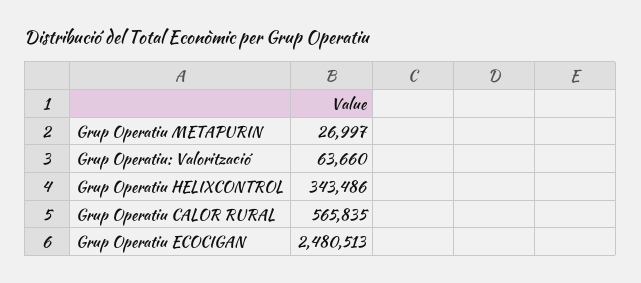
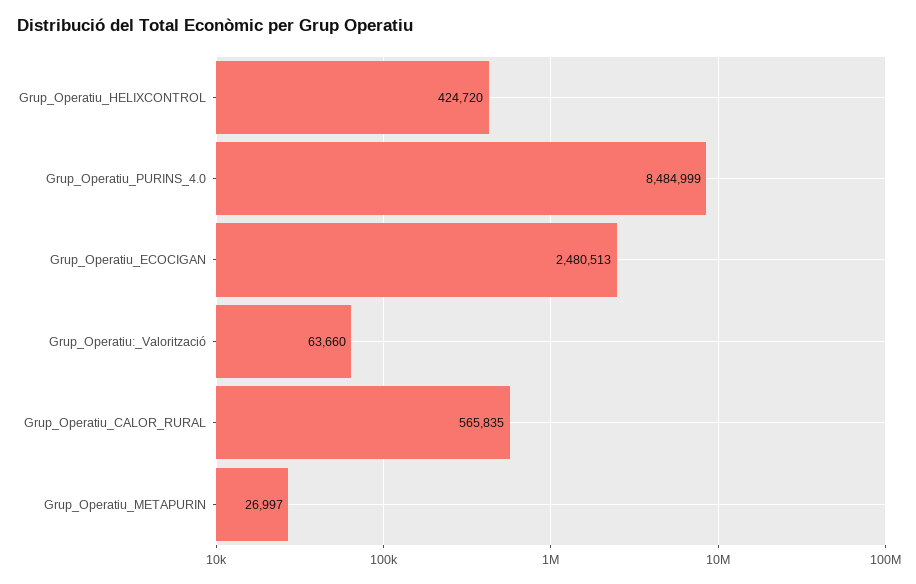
  {
    "Grup Operatiu METAPURIN": 26997,
    "Grup Operatiu: Valorització": 63660,
-   "Grup Operatiu HELIXCONTROL": 343486,
+   "Grup Operatiu HELIXCONTROL": 424720,
    "Grup Operatiu CALOR RURAL": 565835,
-   "Grup Operatiu ECOCIGAN": 2480513
+   "Grup Operatiu ECOCIGAN": 2480513,
+   "Grup_Operatiu_PURINS_4.0": 8484999
  }

